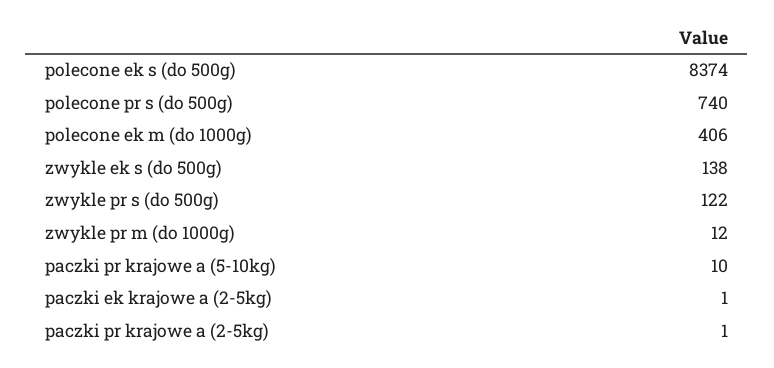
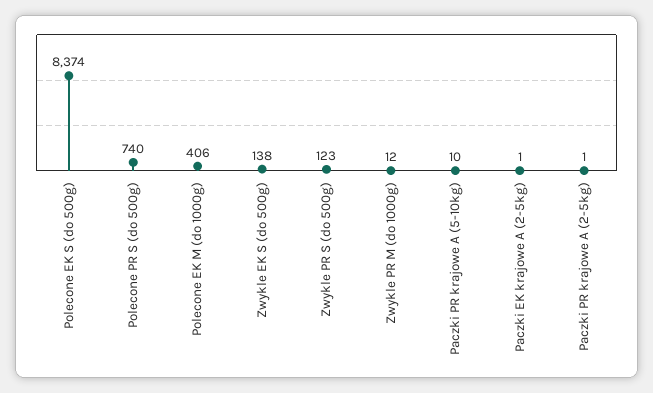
  {
    "polecone ek s (do 500g)": 8374,
    "polecone pr s (do 500g)": 740,
    "polecone ek m (do 1000g)": 406,
    "zwykle ek s (do 500g)": 138,
-   "zwykle pr s (do 500g)": 122,
+   "zwykle pr s (do 500g)": 123,
    "zwykle pr m (do 1000g)": 12,
    "paczki pr krajowe a (5-10kg)": 10,
    "paczki ek krajowe a (2-5kg)": 1,
    "paczki pr krajowe a (2-5kg)": 1
  }

